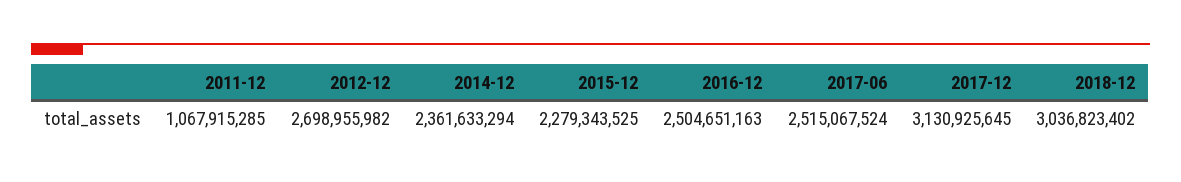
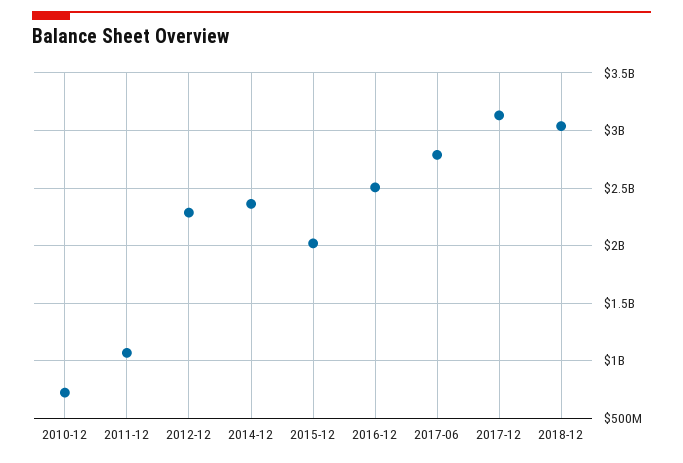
  {
    "2011-12": 1067915285,
-   "2012-12": 2698955982,
+   "2012-12": 2300000000,
    "2014-12": 2361633294,
-   "2015-12": 2279343525,
+   "2015-12": 2000000000,
    "2016-12": 2504651163,
-   "2017-06": 2515067524,
+   "2017-06": 2800000000,
    "2017-12": 3130925645,
-   "2018-12": 3036823402
+   "2018-12": 3036823402,
+   "2010-12": 700000000
  }

